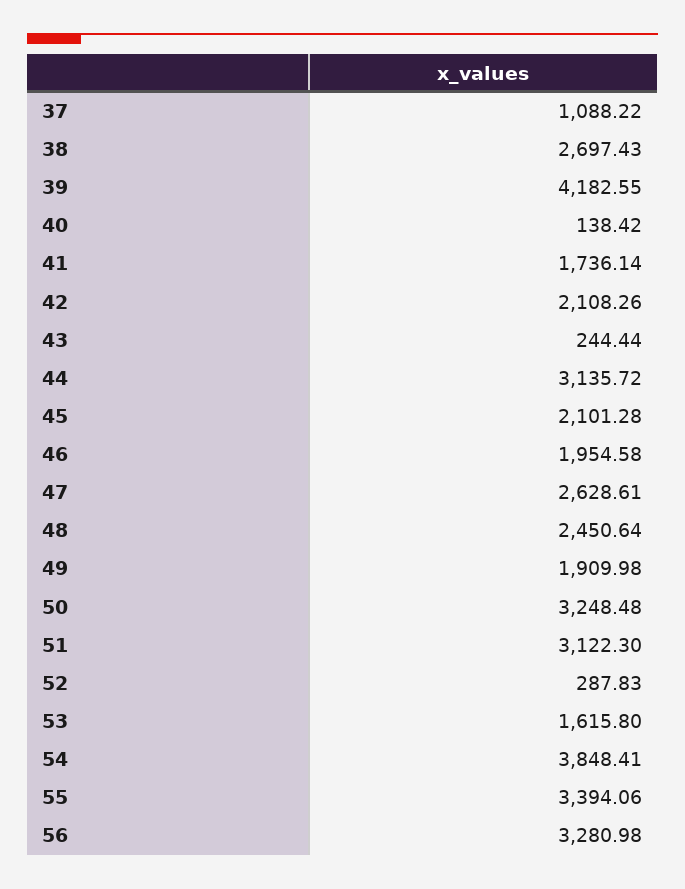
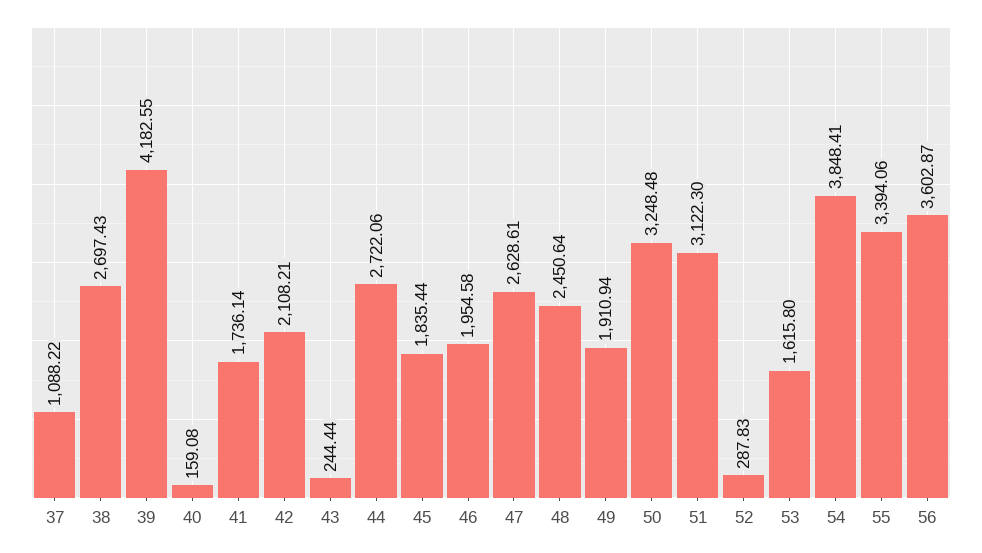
  {
    "37": 1088.22,
    "38": 2697.43,
    "39": 4182.55,
-   "40": 138.42,
+   "40": 159.08,
    "41": 1736.14,
-   "42": 2108.26,
+   "42": 2108.21,
    "43": 244.44,
-   "44": 3135.72,
+   "44": 2722.06,
-   "45": 2101.28,
+   "45": 1835.44,
    "46": 1954.58,
    "47": 2628.61,
    "48": 2450.64,
-   "49": 1909.98,
+   "49": 1910.94,
    "50": 3248.48,
    "51": 3122.3,
    "52": 287.83,
    "53": 1615.8,
    "54": 3848.41,
    "55": 3394.06,
-   "56": 3280.98
+   "56": 3602.87
  }

